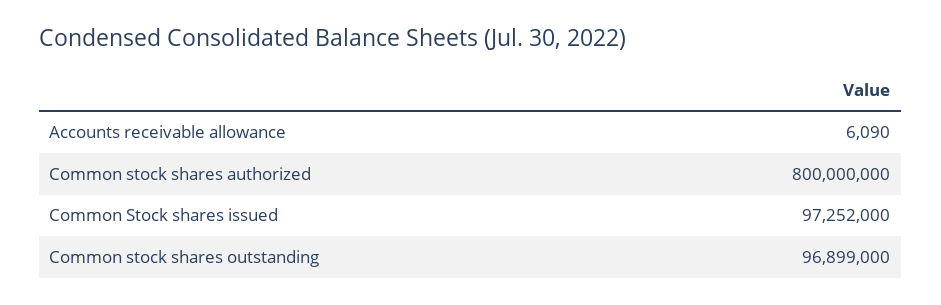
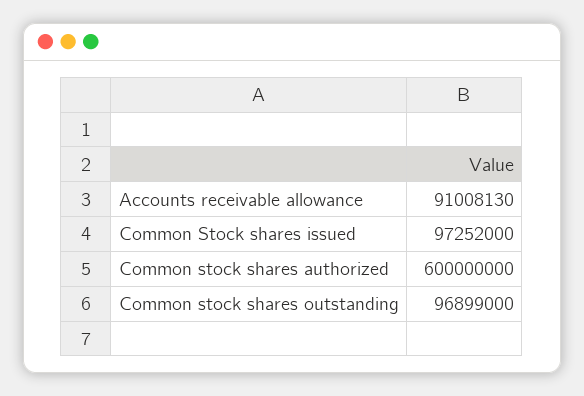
  {
-   "Accounts receivable allowance": 6090,
+   "Accounts receivable allowance": 91008130,
-   "Common stock shares authorized": 800000000,
+   "Common stock shares authorized": 600000000,
    "Common Stock shares issued": 97252000,
    "Common stock shares outstanding": 96899000
  }

